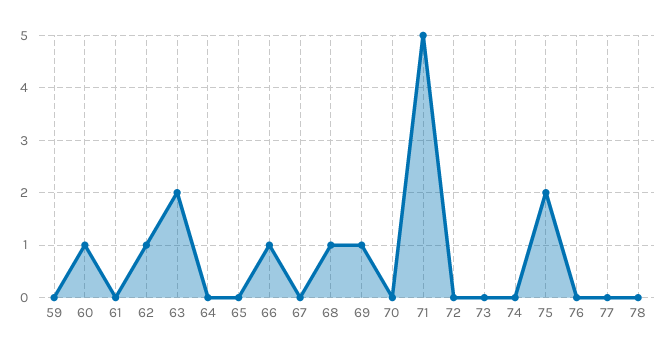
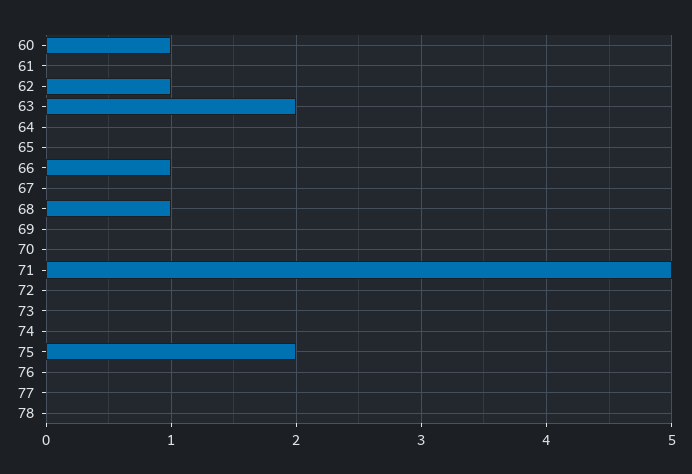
  {
-   "59": 0,
    "60": 1,
    "61": 0,
    "62": 1,
    "63": 2,
    "64": 0,
    "65": 0,
    "66": 1,
    "67": 0,
    "68": 1,
-   "69": 1,
+   "69": 0,
    "70": 0,
    "71": 5,
    "72": 0,
    "73": 0,
    "74": 0,
    "75": 2,
    "76": 0,
    "77": 0,
    "78": 0
  }

